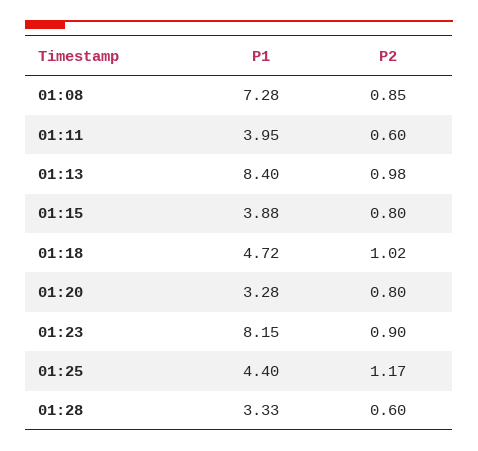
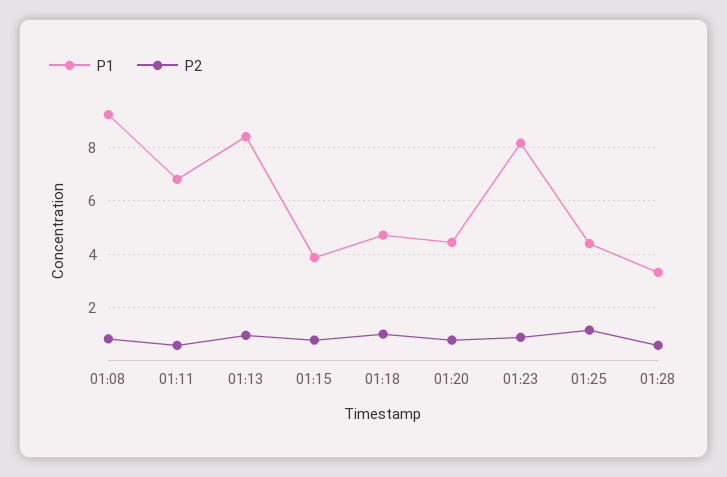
  {
    "P1": {
-     "01:08": 7.28,
+     "01:08": 9.25,
-     "01:11": 3.95,
+     "01:11": 6.75,
      "01:13": 8.4,
      "01:15": 3.88,
      "01:18": 4.72,
-     "01:20": 3.28,
+     "01:20": 4.5,
      "01:23": 8.15,
      "01:25": 4.4,
      "01:28": 3.33
    },
    "P2": {
      "01:08": 0.85,
      "01:11": 0.6,
      "01:13": 0.98,
      "01:15": 0.8,
      "01:18": 1.02,
      "01:20": 0.8,
      "01:23": 0.9,
      "01:25": 1.17,
      "01:28": 0.6
    }
  }

